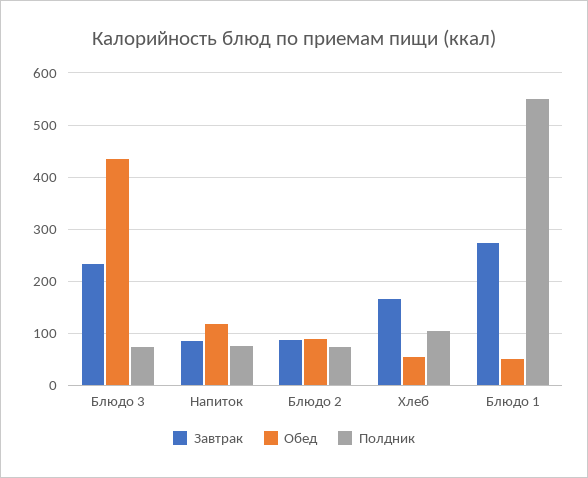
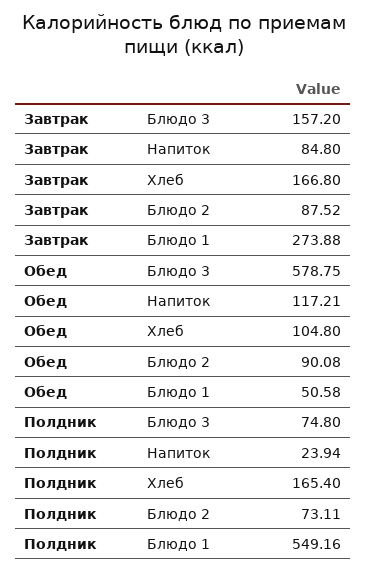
  {
    "Завтрак": {
-     "Блюдо 3": 240,
+     "Блюдо 3": 157.2,
      "Напиток": 84.8,
      "Блюдо 2": 87.52,
      "Хлеб": 166.8,
      "Блюдо 1": 273.88
    },
    "Обед": {
-     "Блюдо 3": 440,
+     "Блюдо 3": 578.75,
      "Напиток": 117.21,
      "Блюдо 2": 90.08,
-     "Хлеб": 60,
+     "Хлеб": 104.8,
      "Блюдо 1": 50.58
    },
    "Полдник": {
      "Блюдо 3": 74.8,
-     "Напиток": 80,
+     "Напиток": 23.94,
      "Блюдо 2": 73.11,
-     "Хлеб": 100,
+     "Хлеб": 165.4,
      "Блюдо 1": 549.16
    }
  }

